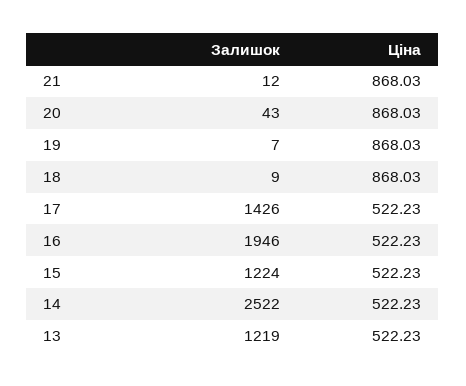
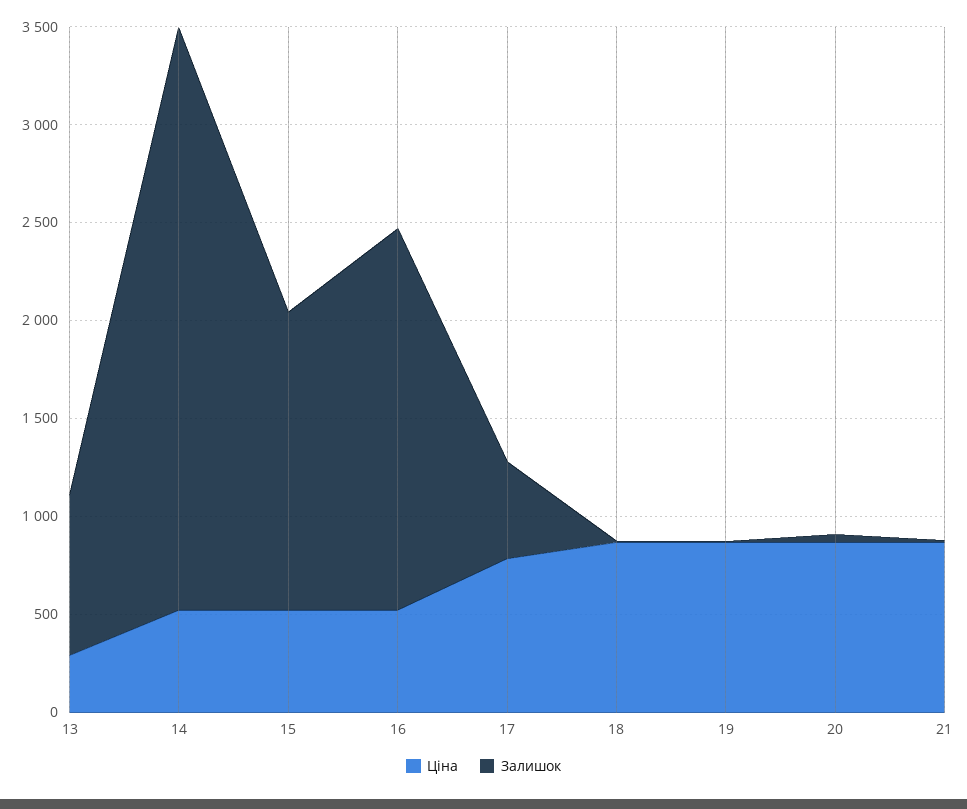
  {
    "Залишок": {
      "21": 12,
      "20": 43,
      "19": 7,
      "18": 9,
-     "17": 1426,
+     "17": 500,
      "16": 1946,
-     "15": 1224,
+     "15": 1500,
-     "14": 2522,
+     "14": 3000,
-     "13": 1219
+     "13": 800
    },
    "Ціна": {
      "21": 868.03,
      "20": 868.03,
      "19": 868.03,
      "18": 868.03,
-     "17": 522.23,
+     "17": 800,
      "16": 522.23,
      "15": 522.23,
      "14": 522.23,
-     "13": 522.23
+     "13": 300
    }
  }

